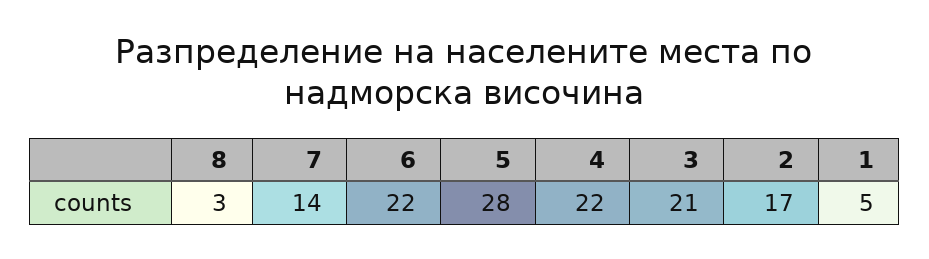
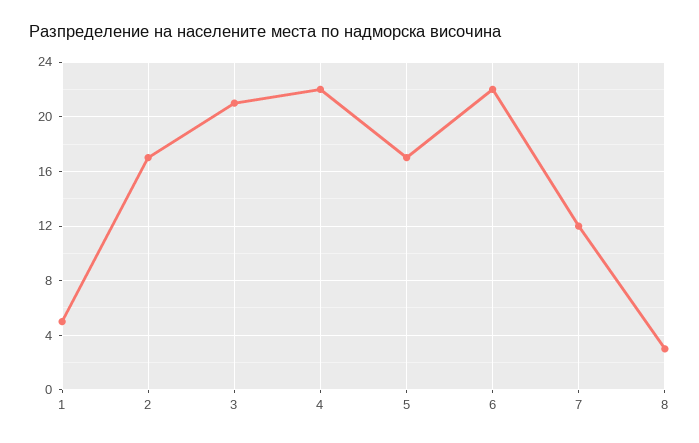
  {
    "8": 3,
-   "7": 14,
+   "7": 12,
    "6": 22,
-   "5": 28,
+   "5": 17,
    "4": 22,
    "3": 21,
    "2": 17,
    "1": 5
  }

